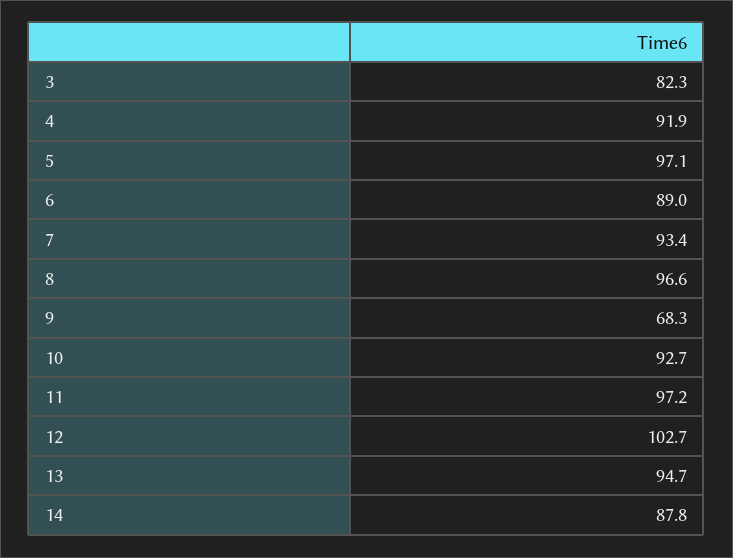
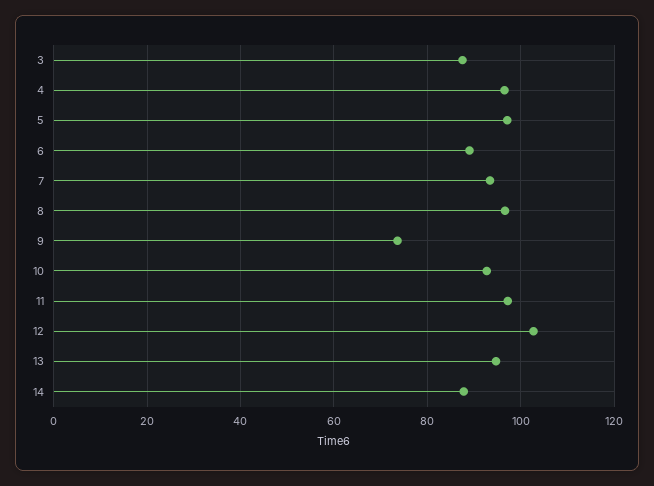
  {
-   "3": 82.3,
+   "3": 88,
-   "4": 91.9,
+   "4": 96,
    "5": 97.1,
    "6": 89,
    "7": 93.4,
    "8": 96.6,
-   "9": 68.3,
+   "9": 74,
    "10": 92.7,
    "11": 97.2,
    "12": 102.7,
    "13": 94.7,
    "14": 87.8
  }

